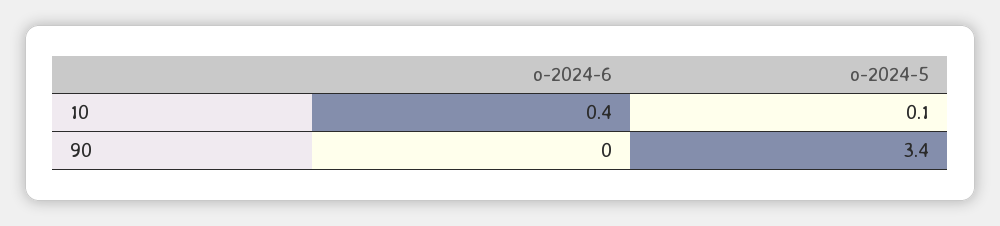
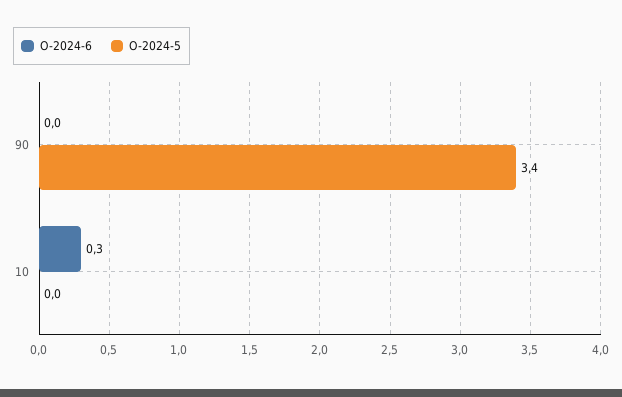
  {
    "o-2024-6": {
-     "10": 0.4,
+     "10": 0.3,
      "90": 0
    },
    "o-2024-5": {
-     "10": 0.1,
+     "10": 0,
      "90": 3.4
    }
  }

